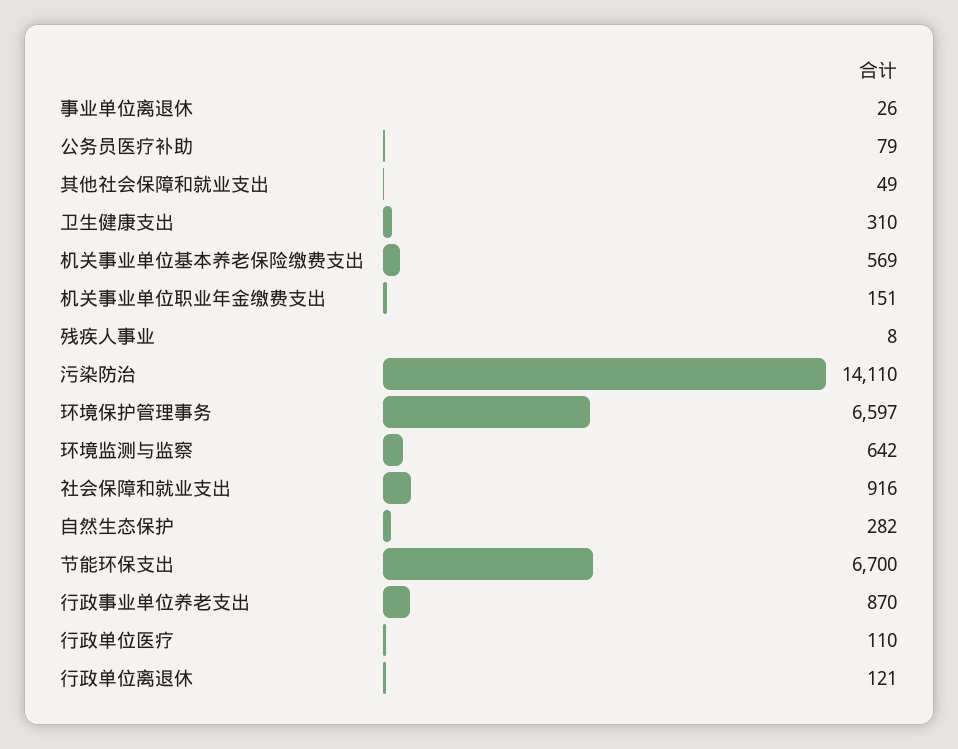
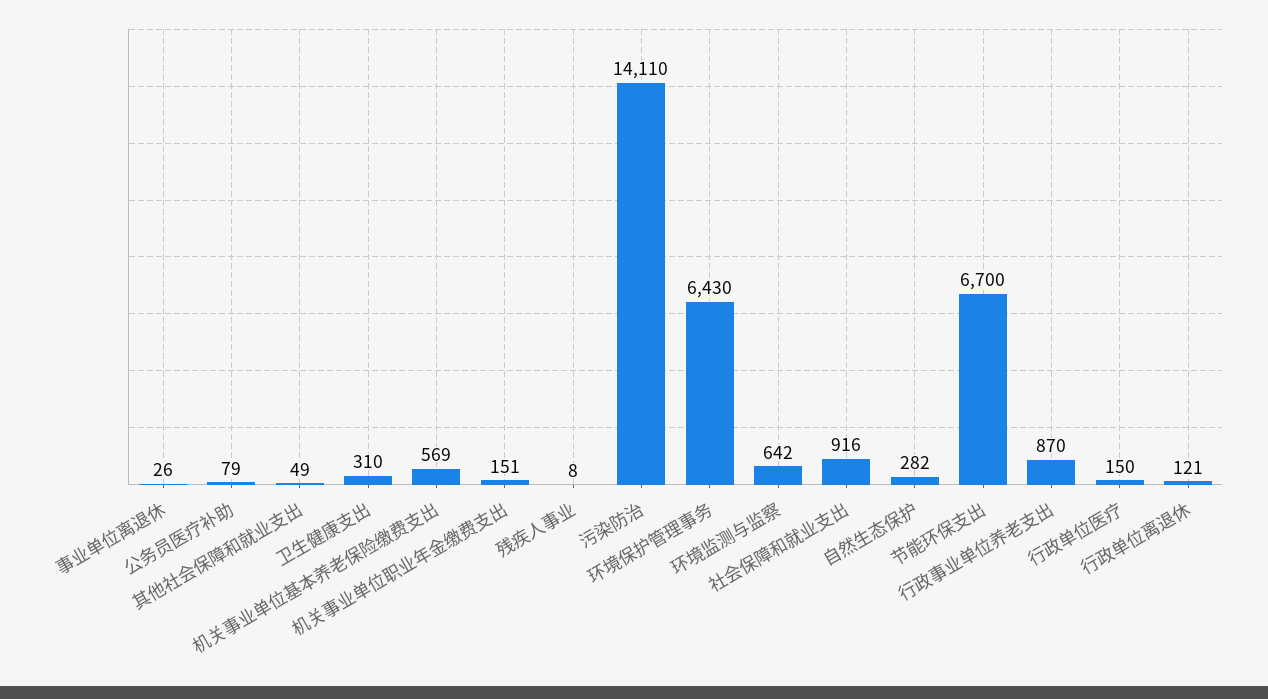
  {
    "事业单位离退休": 26,
    "公务员医疗补助": 79,
    "其他社会保障和就业支出": 49,
    "卫生健康支出": 310,
    "机关事业单位基本养老保险缴费支出": 569,
    "机关事业单位职业年金缴费支出": 151,
    "残疾人事业": 8,
    "污染防治": 14110,
-   "环境保护管理事务": 6597,
+   "环境保护管理事务": 6430,
    "环境监测与监察": 642,
    "社会保障和就业支出": 916,
    "自然生态保护": 282,
    "节能环保支出": 6700,
    "行政事业单位养老支出": 870,
-   "行政单位医疗": 110,
+   "行政单位医疗": 150,
    "行政单位离退休": 121
  }

